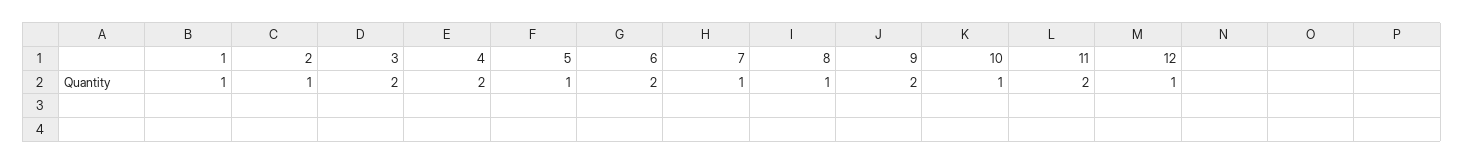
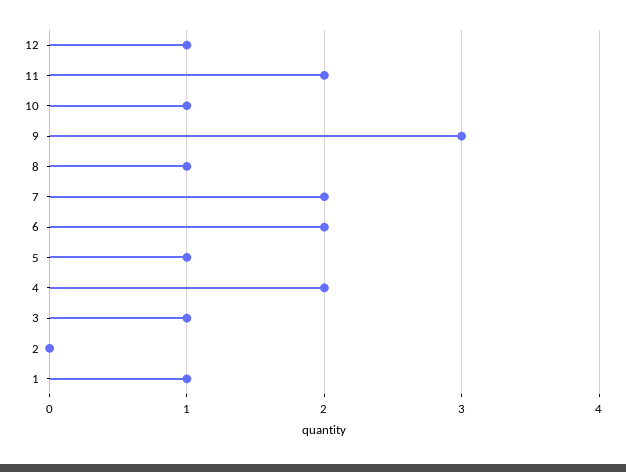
  {
    "1": 1,
-   "2": 1,
+   "2": 0,
-   "3": 2,
+   "3": 1,
    "4": 2,
    "5": 1,
    "6": 2,
-   "7": 1,
+   "7": 2,
    "8": 1,
-   "9": 2,
+   "9": 3,
    "10": 1,
    "11": 2,
    "12": 1
  }

